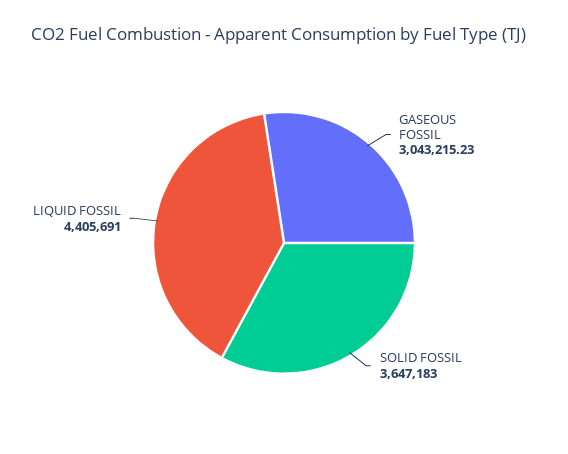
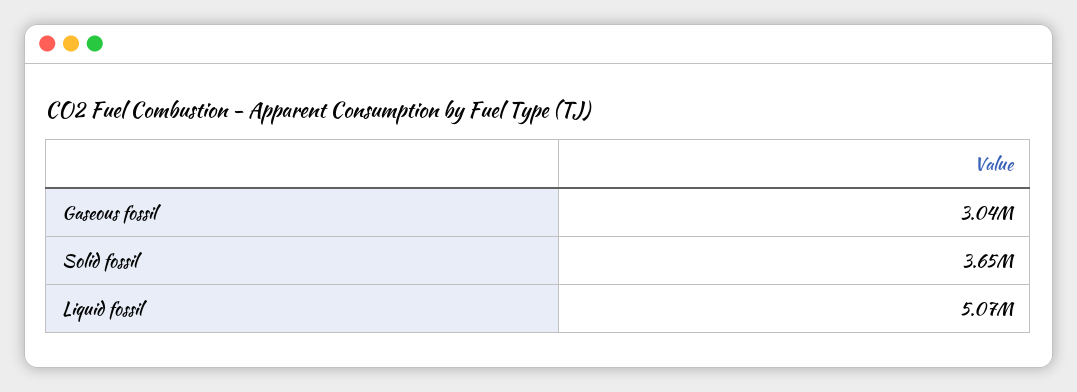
  {
    "GASEOUS FOSSIL": 3043215.23,
    "SOLID FOSSIL": 3647183,
-   "LIQUID FOSSIL": 4405691
+   "LIQUID FOSSIL": 5070000
  }

